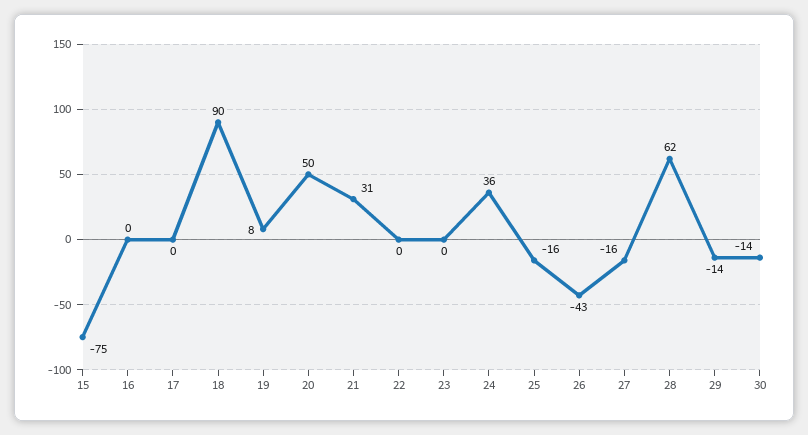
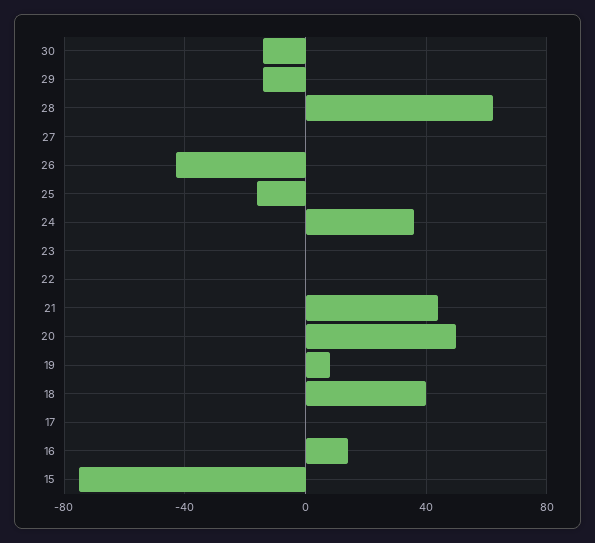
  {
    "15": -75,
-   "16": 0,
+   "16": 15,
    "17": 0,
-   "18": 90,
+   "18": 40,
    "19": 8,
    "20": 50,
-   "21": 31,
+   "21": 45,
    "22": 0,
    "23": 0,
    "24": 36,
    "25": -16,
    "26": -43,
-   "27": -16,
+   "27": 0,
    "28": 62,
    "29": -14,
    "30": -14
  }

